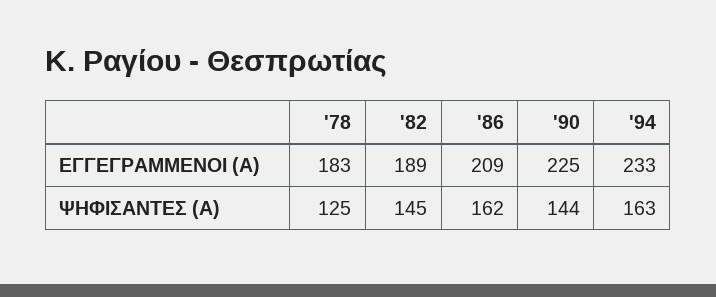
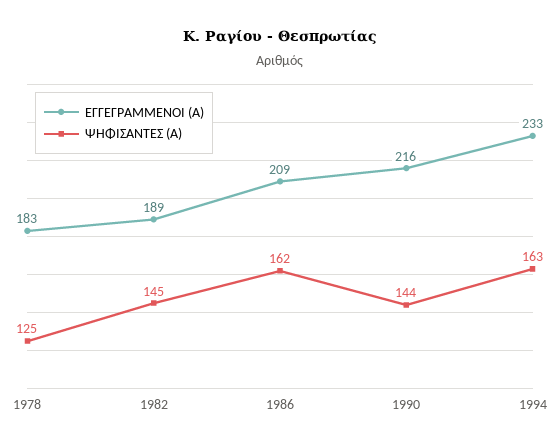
  {
    "ΕΓΓΕΓΡΑΜΜΕΝΟΙ (Α)": {
      "'78": 183,
      "'82": 189,
      "'86": 209,
-     "'90": 225,
+     "'90": 216,
      "'94": 233
    },
    "ΨΗΦΙΣΑΝΤΕΣ (Α)": {
      "'78": 125,
      "'82": 145,
      "'86": 162,
      "'90": 144,
      "'94": 163
    }
  }

